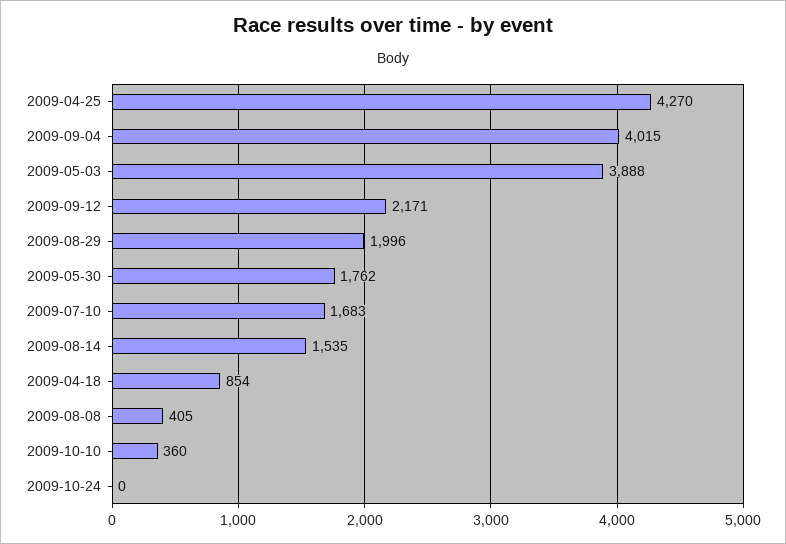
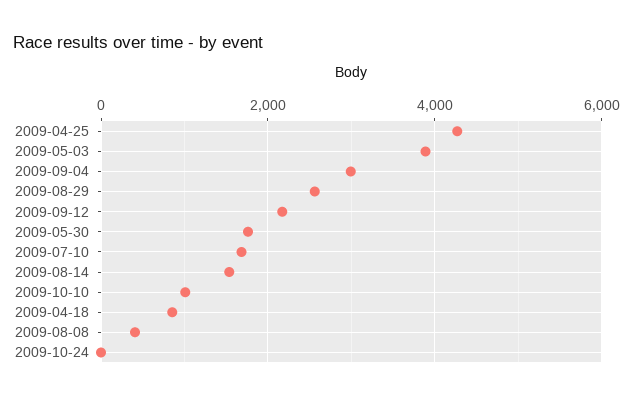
  {
    "2009-04-25": 4270,
-   "2009-09-04": 4015,
+   "2009-09-04": 3000,
    "2009-05-03": 3888,
    "2009-09-12": 2171,
-   "2009-08-29": 1996,
+   "2009-08-29": 2600,
    "2009-05-30": 1762,
    "2009-07-10": 1683,
    "2009-08-14": 1535,
    "2009-04-18": 854,
    "2009-08-08": 405,
-   "2009-10-10": 360,
+   "2009-10-10": 1000,
    "2009-10-24": 0
  }

